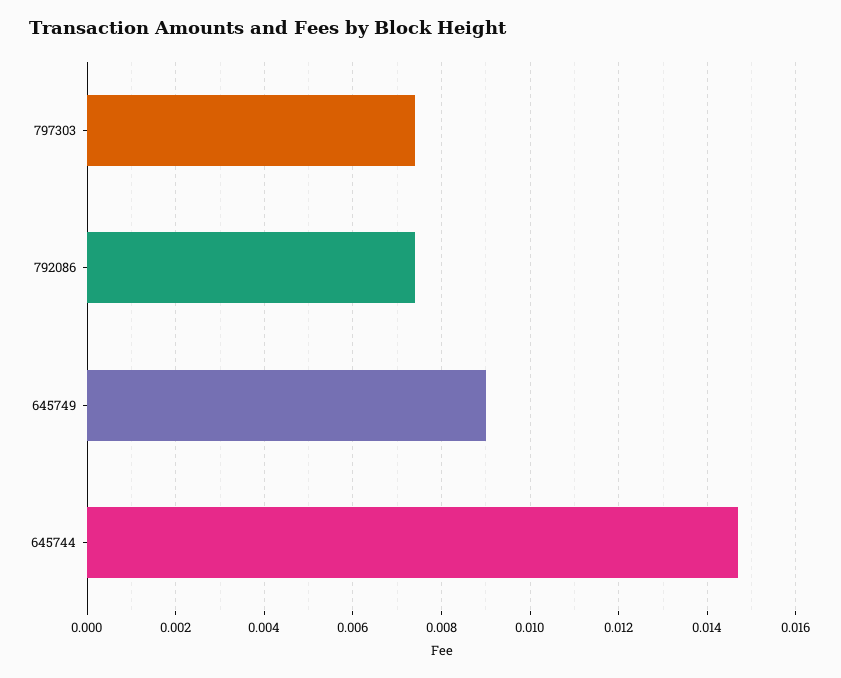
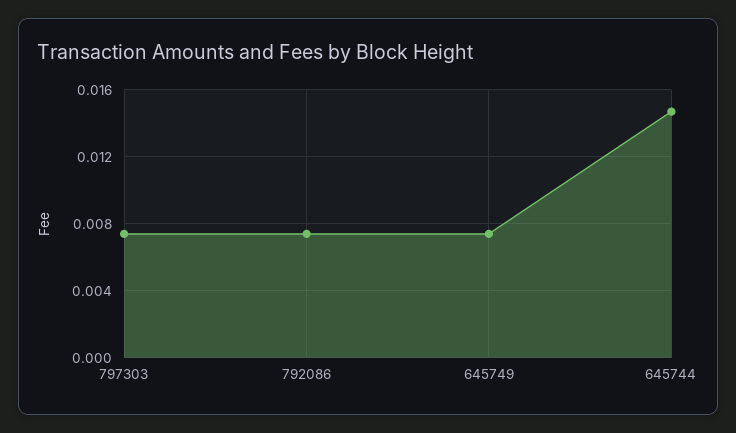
  {
    "797303": 0.0075,
    "792086": 0.0075,
-   "645749": 0.009,
+   "645749": 0.0075,
    "645744": 0.0145
  }

